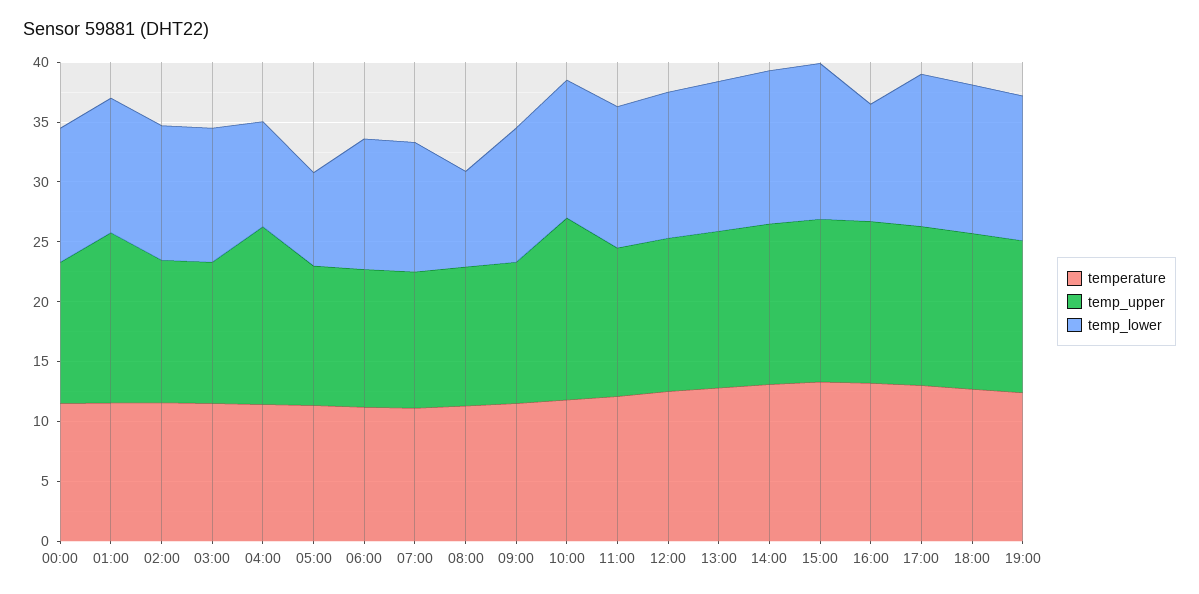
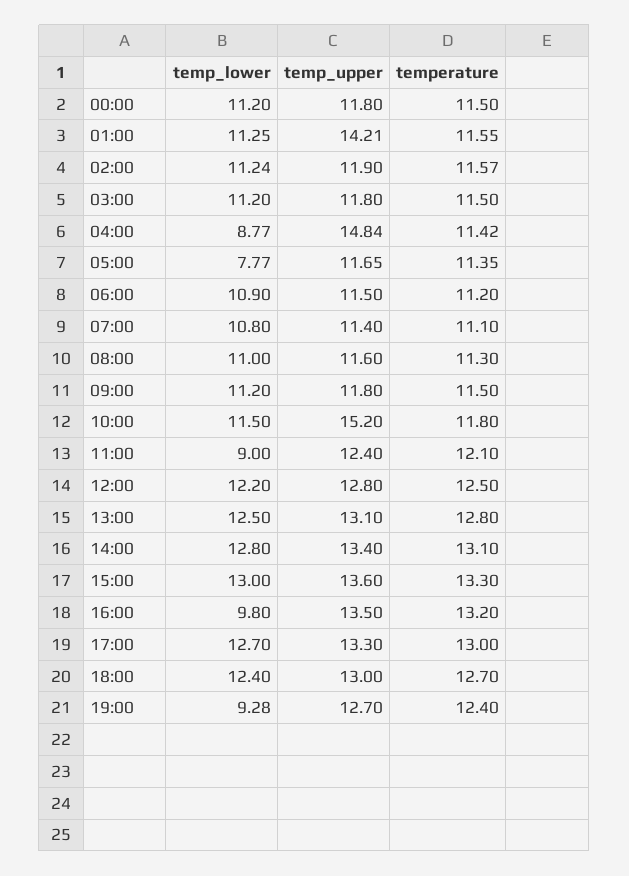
  {
    "temperature": {
      "00:00": 11.5,
      "01:00": 11.55,
      "02:00": 11.57,
      "03:00": 11.5,
      "04:00": 11.42,
      "05:00": 11.35,
      "06:00": 11.2,
      "07:00": 11.1,
      "08:00": 11.3,
      "09:00": 11.5,
      "10:00": 11.8,
      "11:00": 12.1,
      "12:00": 12.5,
      "13:00": 12.8,
      "14:00": 13.1,
      "15:00": 13.3,
      "16:00": 13.2,
      "17:00": 13,
      "18:00": 12.7,
      "19:00": 12.4
    },
    "temp_upper": {
      "00:00": 11.8,
      "01:00": 14.21,
      "02:00": 11.9,
      "03:00": 11.8,
      "04:00": 14.84,
      "05:00": 11.65,
      "06:00": 11.5,
      "07:00": 11.4,
      "08:00": 11.6,
      "09:00": 11.8,
      "10:00": 15.2,
      "11:00": 12.4,
      "12:00": 12.8,
      "13:00": 13.1,
      "14:00": 13.4,
      "15:00": 13.6,
      "16:00": 13.5,
      "17:00": 13.3,
      "18:00": 13,
      "19:00": 12.7
    },
    "temp_lower": {
      "00:00": 11.2,
      "01:00": 11.25,
      "02:00": 11.24,
      "03:00": 11.2,
      "04:00": 8.77,
      "05:00": 7.77,
      "06:00": 10.9,
      "07:00": 10.8,
-     "08:00": 8,
+     "08:00": 11,
      "09:00": 11.2,
      "10:00": 11.5,
-     "11:00": 12,
+     "11:00": 9,
      "12:00": 12.2,
      "13:00": 12.5,
      "14:00": 12.8,
      "15:00": 13,
      "16:00": 9.8,
      "17:00": 12.7,
      "18:00": 12.4,
-     "19:00": 12
+     "19:00": 9.28
    }
  }

